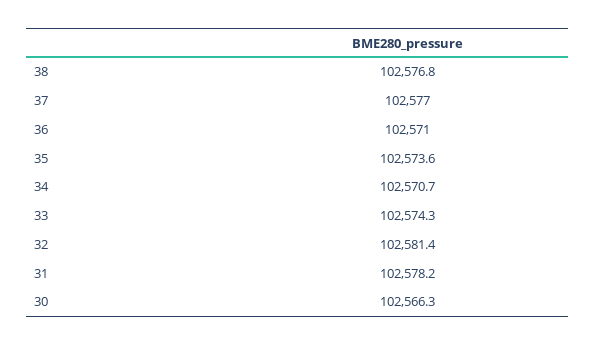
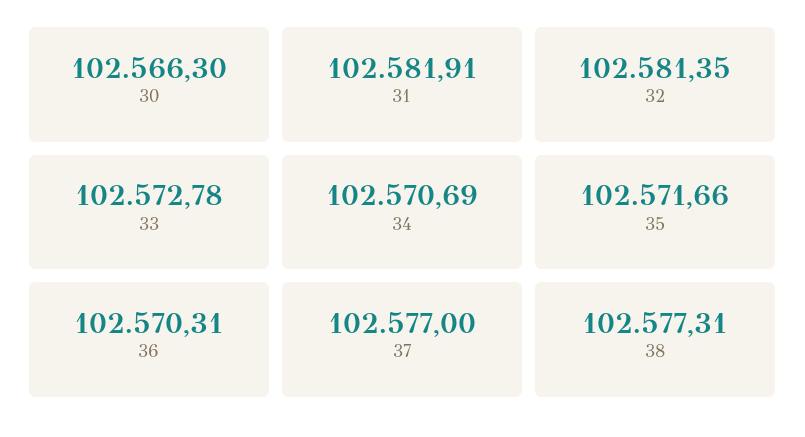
  {
-   "38": 102576.8,
+   "38": 102577.31,
    "37": 102577,
-   "36": 102571,
+   "36": 102570.31,
-   "35": 102573.6,
+   "35": 102571.66,
    "34": 102570.69,
-   "33": 102574.3,
+   "33": 102572.78,
    "32": 102581.35,
-   "31": 102578.2,
+   "31": 102581.91,
    "30": 102566.3
  }

